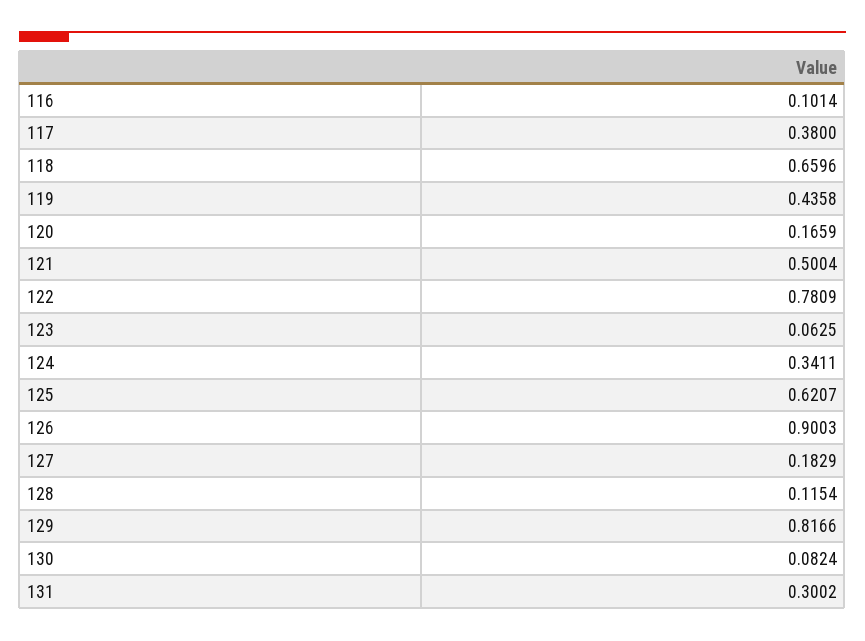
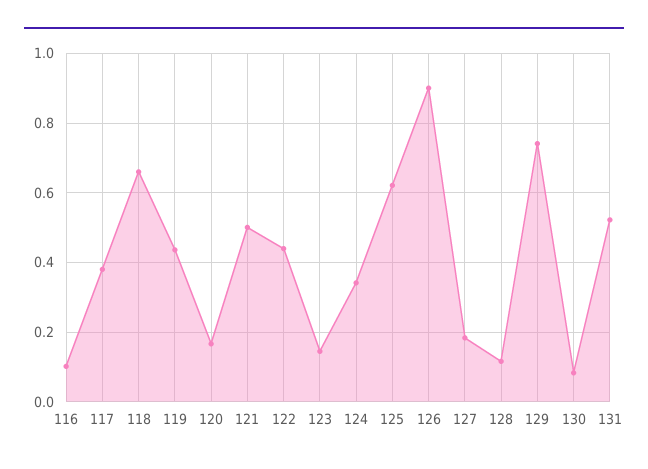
  {
    "116": 0.1014,
    "117": 0.38,
    "118": 0.6596,
    "119": 0.4358,
    "120": 0.1659,
    "121": 0.5004,
-   "122": 0.7809,
+   "122": 0.44,
-   "123": 0.0625,
+   "123": 0.14,
    "124": 0.3411,
    "125": 0.6207,
    "126": 0.9003,
    "127": 0.1829,
    "128": 0.1154,
-   "129": 0.8166,
+   "129": 0.74,
    "130": 0.0824,
-   "131": 0.3002
+   "131": 0.52
  }

